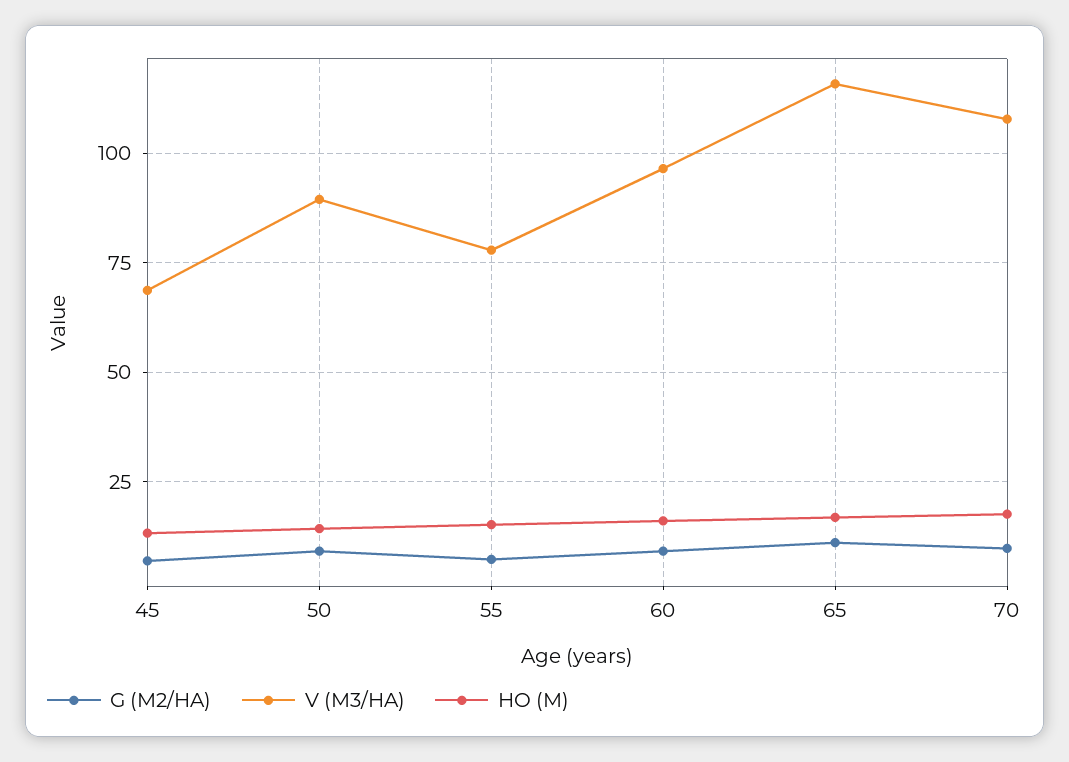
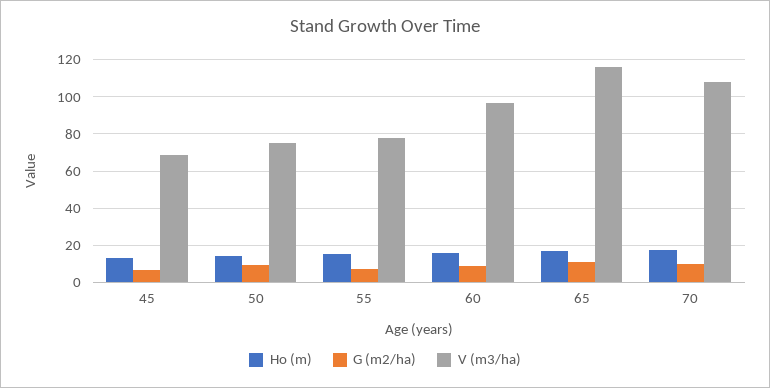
  {
    "G (M2/HA)": {
      "45": 7.5,
      "50": 10,
      "55": 7.5,
      "60": 10,
      "65": 10,
      "70": 10
    },
    "V (M3/HA)": {
      "45": 67.5,
-     "50": 90,
+     "50": 75,
      "55": 77.5,
      "60": 97.5,
      "65": 115,
      "70": 107.5
    },
    "HO (M)": {
      "45": 12.5,
      "50": 15,
      "55": 15,
      "60": 15,
      "65": 17.5,
      "70": 17.5
    }
  }

